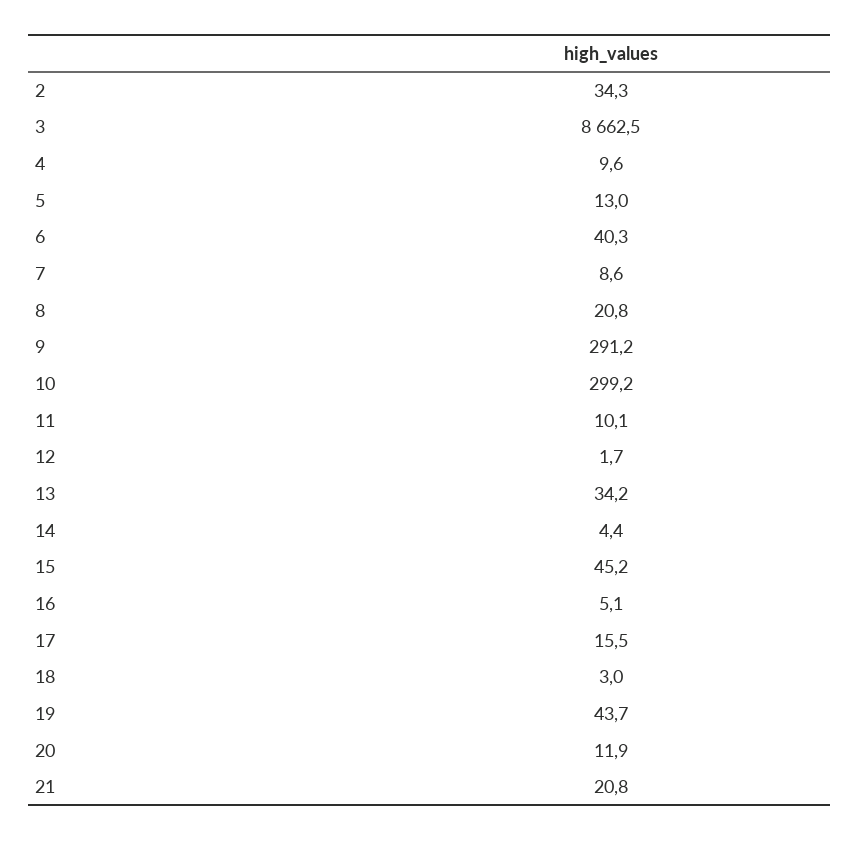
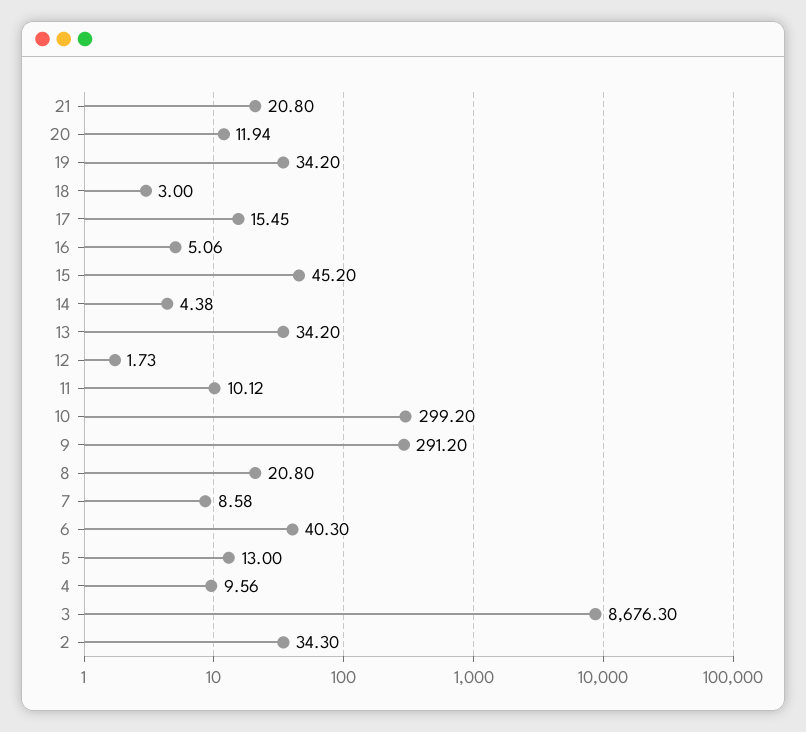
  {
    "2": 34.3,
-   "3": 8662.5,
+   "3": 8676.3,
    "4": 9.56,
    "5": 13,
    "6": 40.3,
    "7": 8.58,
    "8": 20.8,
    "9": 291.2,
    "10": 299.2,
    "11": 10.12,
    "12": 1.73,
    "13": 34.2,
    "14": 4.38,
    "15": 45.2,
    "16": 5.06,
    "17": 15.45,
    "18": 3,
-   "19": 43.7,
+   "19": 34.2,
    "20": 11.94,
    "21": 20.8
  }

